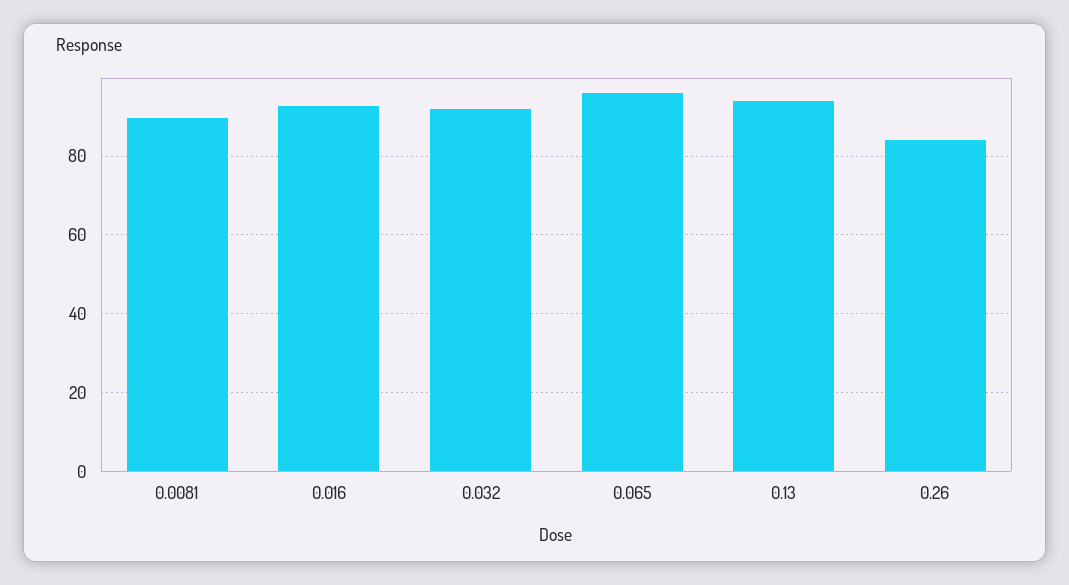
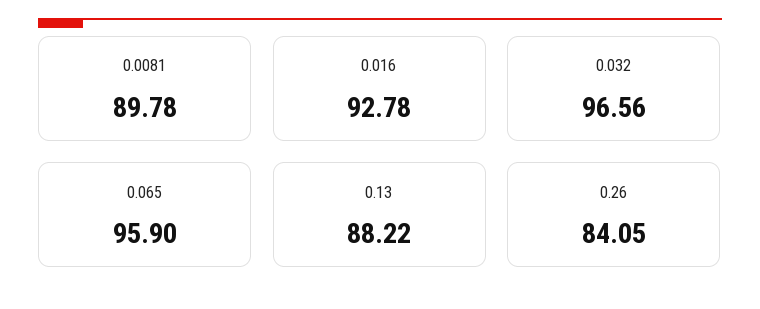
  {
    "0.0081": 89.78,
    "0.016": 92.78,
-   "0.032": 92,
+   "0.032": 96.56,
    "0.065": 95.9,
-   "0.13": 94,
+   "0.13": 88.22,
    "0.26": 84.05
  }

